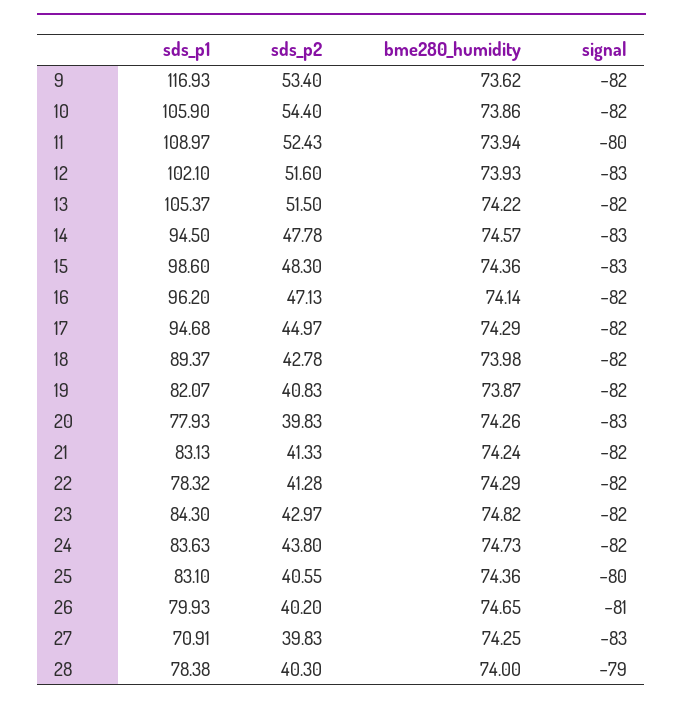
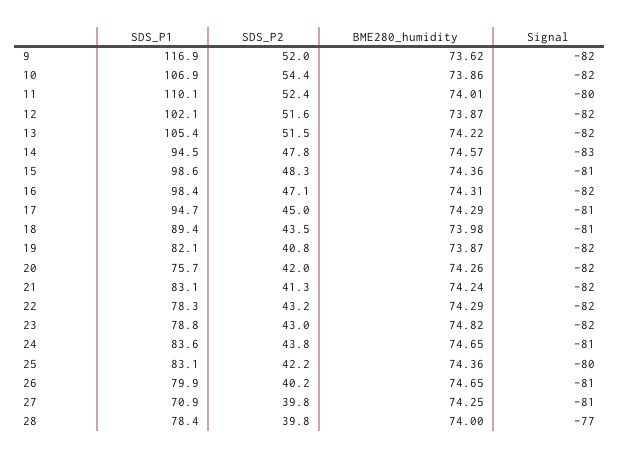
  {
    "sds_p1": {
      "9": 116.93,
-     "10": 105.9,
+     "10": 106.9,
-     "11": 108.97,
+     "11": 110.1,
      "12": 102.1,
      "13": 105.37,
      "14": 94.5,
      "15": 98.6,
-     "16": 96.2,
+     "16": 98.4,
      "17": 94.68,
      "18": 89.37,
      "19": 82.07,
-     "20": 77.93,
+     "20": 75.7,
      "21": 83.13,
      "22": 78.32,
-     "23": 84.3,
+     "23": 78.8,
      "24": 83.63,
      "25": 83.1,
      "26": 79.93,
      "27": 70.91,
      "28": 78.38
    },
    "sds_p2": {
-     "9": 53.4,
+     "9": 52,
      "10": 54.4,
      "11": 52.43,
      "12": 51.6,
      "13": 51.5,
      "14": 47.78,
      "15": 48.3,
      "16": 47.13,
      "17": 44.97,
-     "18": 42.78,
+     "18": 43.5,
      "19": 40.83,
-     "20": 39.83,
+     "20": 42,
      "21": 41.33,
-     "22": 41.28,
+     "22": 43.2,
      "23": 42.97,
      "24": 43.8,
-     "25": 40.55,
+     "25": 42.2,
      "26": 40.2,
      "27": 39.83,
-     "28": 40.3
+     "28": 39.8
    },
    "bme280_humidity": {
      "9": 73.62,
      "10": 73.86,
-     "11": 73.94,
+     "11": 74.01,
-     "12": 73.93,
+     "12": 73.87,
      "13": 74.22,
      "14": 74.57,
      "15": 74.36,
-     "16": 74.14,
+     "16": 74.31,
      "17": 74.29,
      "18": 73.98,
      "19": 73.87,
      "20": 74.26,
      "21": 74.24,
      "22": 74.29,
      "23": 74.82,
-     "24": 74.73,
+     "24": 74.65,
      "25": 74.36,
      "26": 74.65,
      "27": 74.25,
      "28": 74
    },
    "signal": {
      "9": -82,
      "10": -82,
      "11": -80,
-     "12": -83,
+     "12": -82,
      "13": -82,
      "14": -83,
-     "15": -83,
+     "15": -81,
      "16": -82,
-     "17": -82,
+     "17": -81,
-     "18": -82,
+     "18": -81,
      "19": -82,
-     "20": -83,
+     "20": -82,
      "21": -82,
      "22": -82,
      "23": -82,
-     "24": -82,
+     "24": -81,
      "25": -80,
      "26": -81,
-     "27": -83,
+     "27": -81,
-     "28": -79
+     "28": -77
    }
  }

